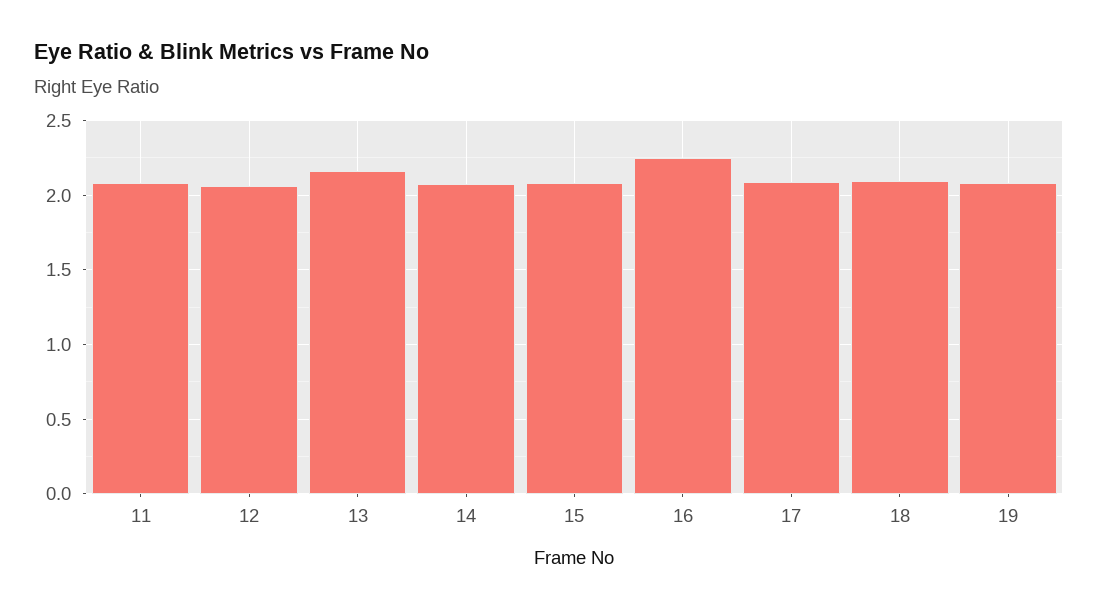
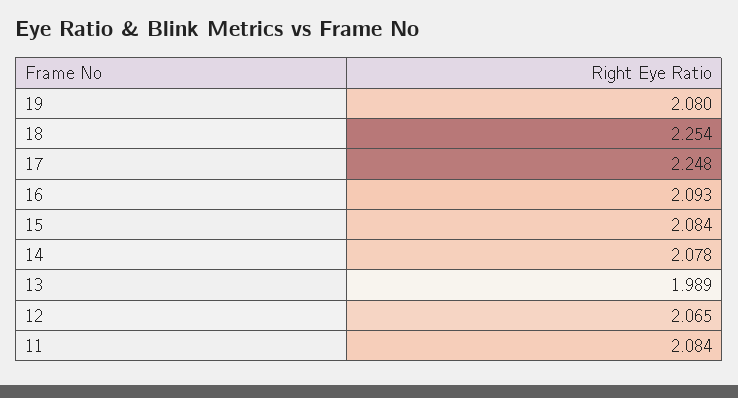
  {
    "11": 2.084,
    "12": 2.065,
-   "13": 2.15,
+   "13": 1.989,
    "14": 2.078,
    "15": 2.084,
-   "16": 2.25,
+   "16": 2.093,
-   "17": 2.1,
+   "17": 2.248,
-   "18": 2.1,
+   "18": 2.254,
    "19": 2.08
  }

